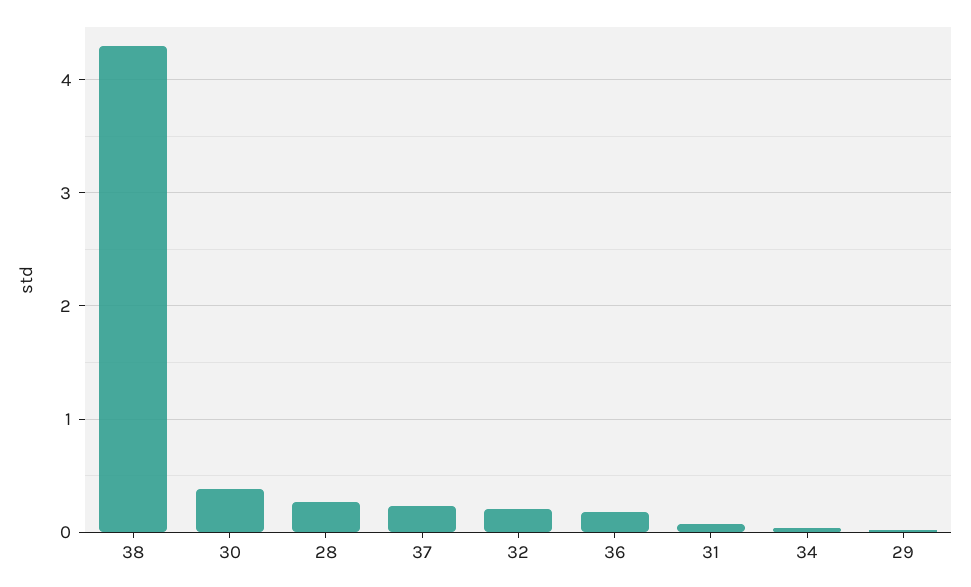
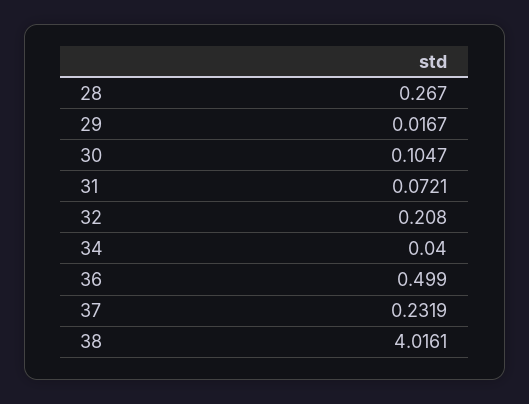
  {
-   "38": 4.3,
+   "38": 4.0161,
-   "30": 0.4,
+   "30": 0.1047,
    "28": 0.267,
    "37": 0.2319,
    "32": 0.208,
-   "36": 0.2,
+   "36": 0.499,
    "31": 0.0721,
    "34": 0.04,
    "29": 0.0167
  }

